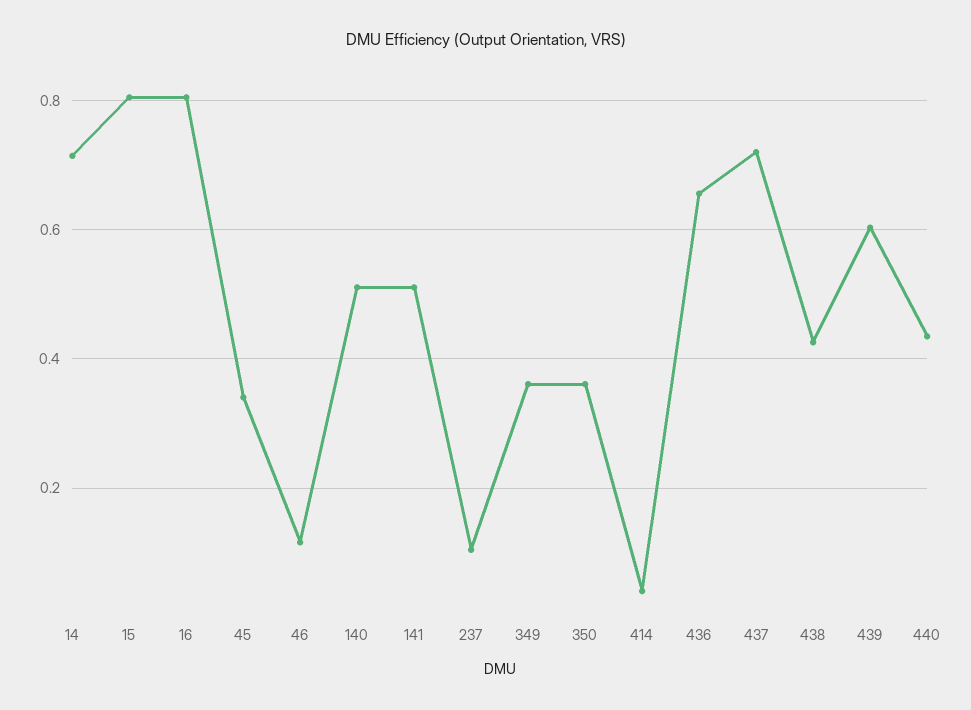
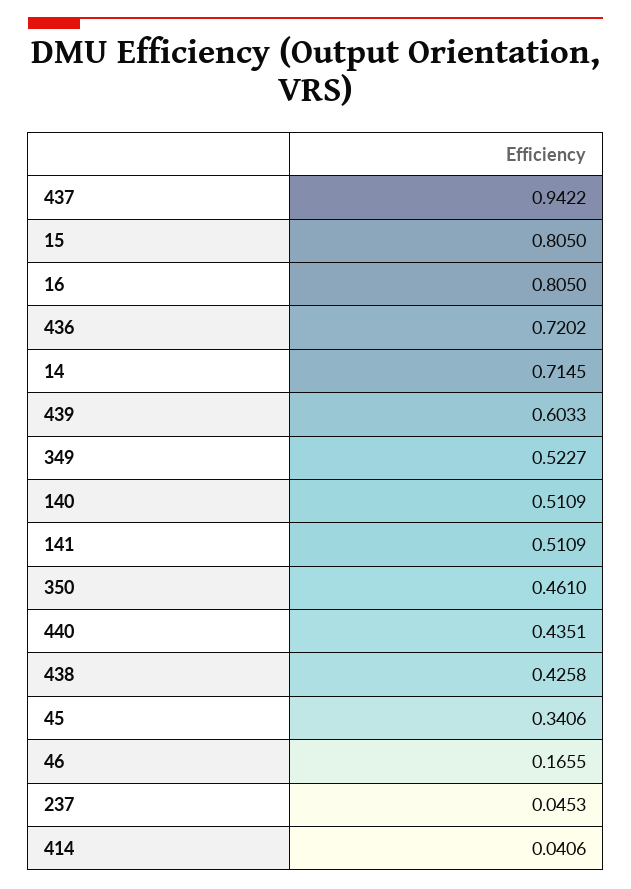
  {
    "14": 0.7145,
    "15": 0.805,
    "16": 0.805,
    "45": 0.3406,
-   "46": 0.12,
+   "46": 0.1655,
    "140": 0.5109,
    "141": 0.5109,
-   "237": 0.1,
+   "237": 0.0453,
-   "349": 0.36,
+   "349": 0.5227,
-   "350": 0.36,
+   "350": 0.461,
    "414": 0.0406,
-   "436": 0.66,
+   "436": 0.7202,
-   "437": 0.72,
+   "437": 0.9422,
    "438": 0.4258,
    "439": 0.6033,
    "440": 0.4351
  }

